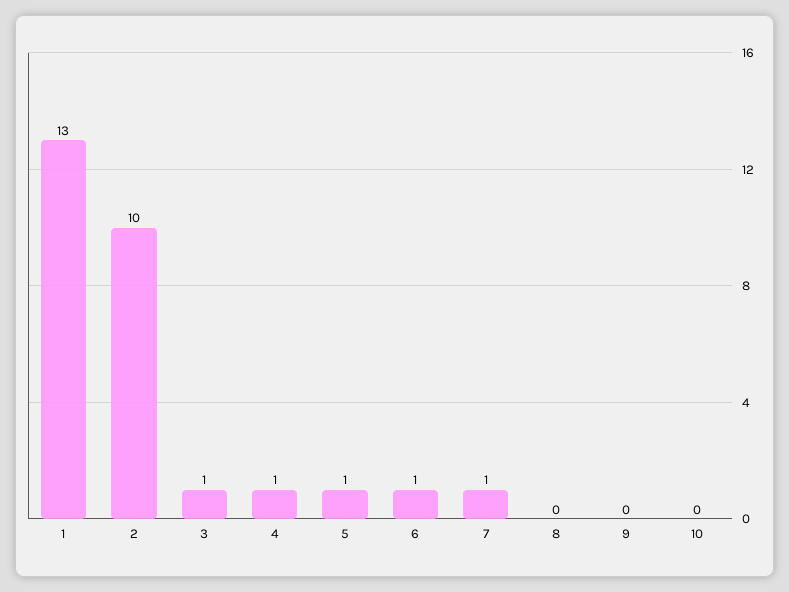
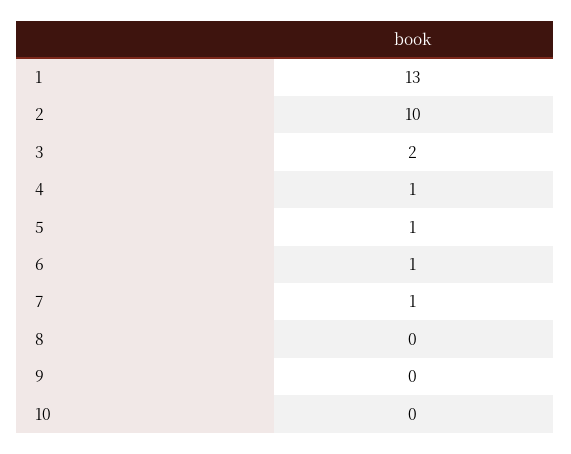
  {
    "1": 13,
    "2": 10,
-   "3": 1,
+   "3": 2,
    "4": 1,
    "5": 1,
    "6": 1,
    "7": 1,
    "8": 0,
    "9": 0,
    "10": 0
  }

